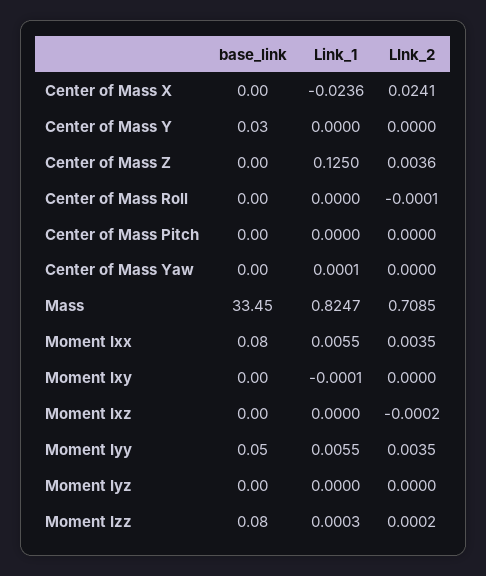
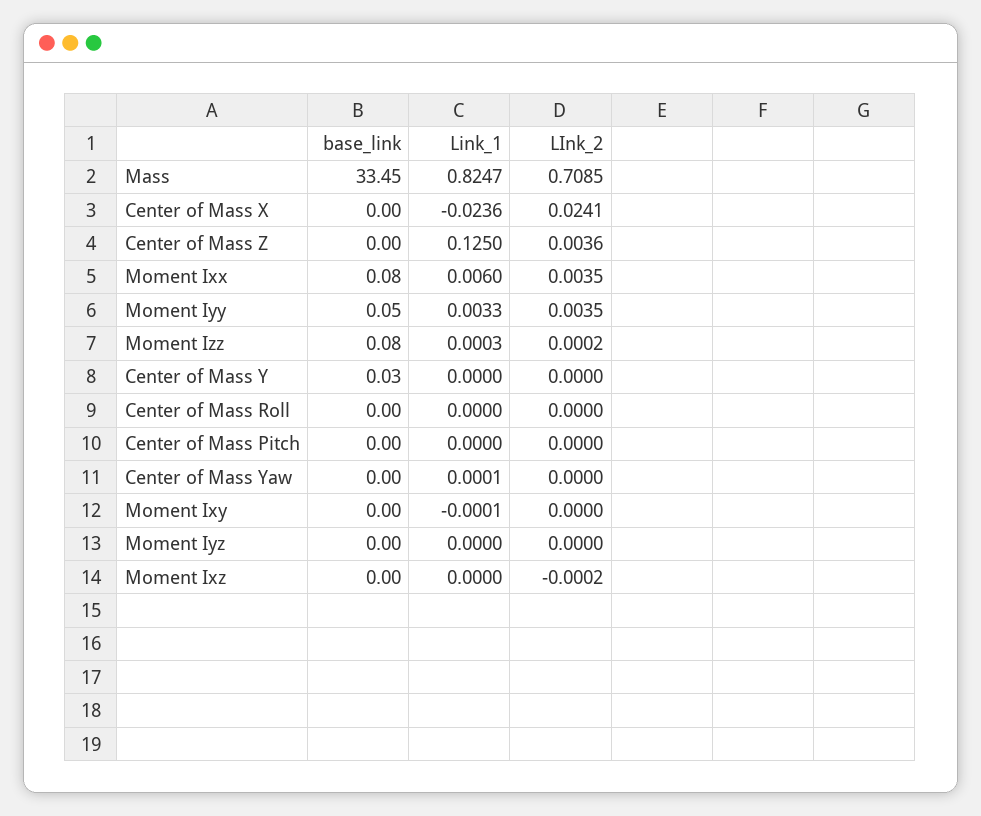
  {
    "base_link": {
      "Center of Mass X": 0,
      "Center of Mass Y": 0.03,
      "Center of Mass Z": 0,
      "Center of Mass Roll": 0,
      "Center of Mass Pitch": 0,
      "Center of Mass Yaw": 0,
      "Mass": 33.45,
      "Moment Ixx": 0.08,
      "Moment Ixy": 0,
      "Moment Ixz": 0,
      "Moment Iyy": 0.05,
      "Moment Iyz": 0,
      "Moment Izz": 0.08
    },
    "Link_1": {
      "Center of Mass X": -0.0236,
      "Center of Mass Y": 0,
      "Center of Mass Z": 0.125,
      "Center of Mass Roll": 0,
      "Center of Mass Pitch": 0,
      "Center of Mass Yaw": 0.0001,
      "Mass": 0.8247,
-     "Moment Ixx": 0.0055,
+     "Moment Ixx": 0.006,
      "Moment Ixy": -0.0001,
      "Moment Ixz": 0,
-     "Moment Iyy": 0.0055,
+     "Moment Iyy": 0.0033,
      "Moment Iyz": 0,
      "Moment Izz": 0.0003
    },
    "LInk_2": {
      "Center of Mass X": 0.0241,
      "Center of Mass Y": 0,
      "Center of Mass Z": 0.0036,
-     "Center of Mass Roll": -0.0001,
+     "Center of Mass Roll": 0,
      "Center of Mass Pitch": 0,
      "Center of Mass Yaw": 0,
      "Mass": 0.7085,
      "Moment Ixx": 0.0035,
      "Moment Ixy": 0,
      "Moment Ixz": -0.0002,
      "Moment Iyy": 0.0035,
      "Moment Iyz": 0,
      "Moment Izz": 0.0002
    }
  }

